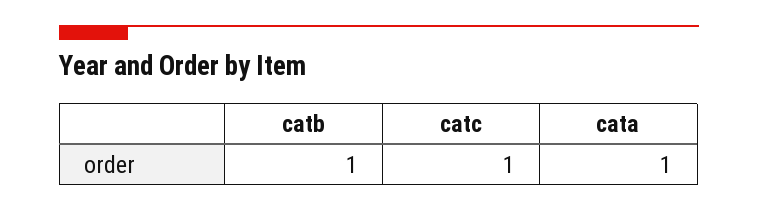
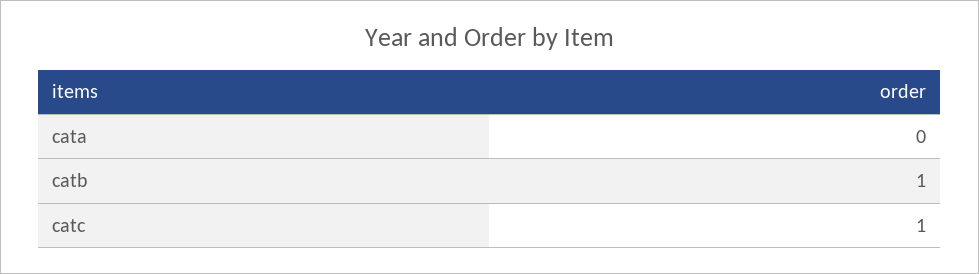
  {
    "catb": 1,
    "catc": 1,
-   "cata": 1
+   "cata": 0
  }

